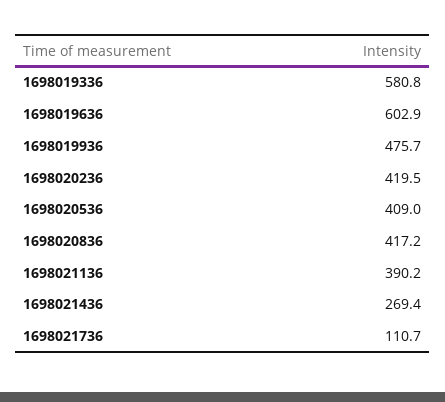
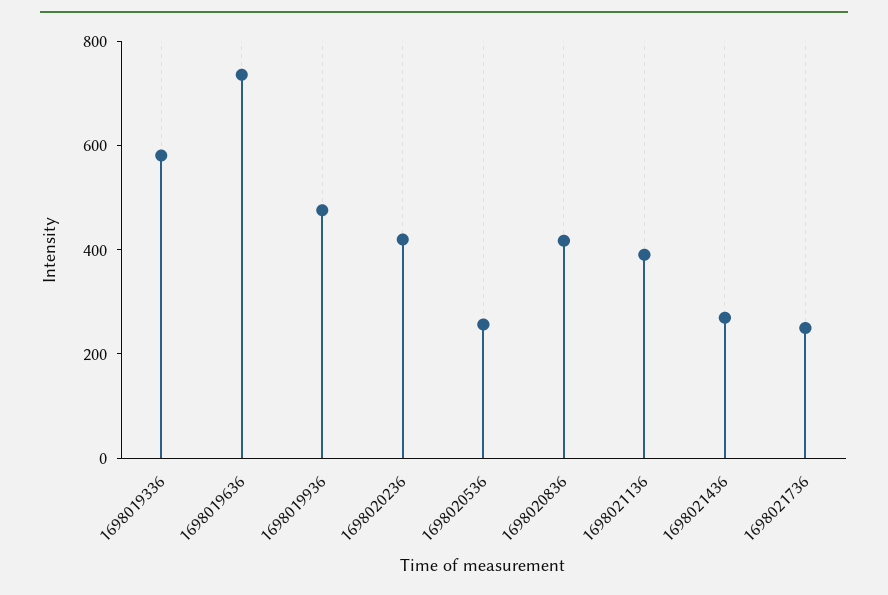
  {
    "1698019336": 580.8,
-   "1698019636": 602.9,
+   "1698019636": 750,
    "1698019936": 475.7,
    "1698020236": 419.5,
-   "1698020536": 409,
+   "1698020536": 250,
    "1698020836": 417.2,
    "1698021136": 390.2,
    "1698021436": 269.4,
-   "1698021736": 110.7
+   "1698021736": 250
  }

